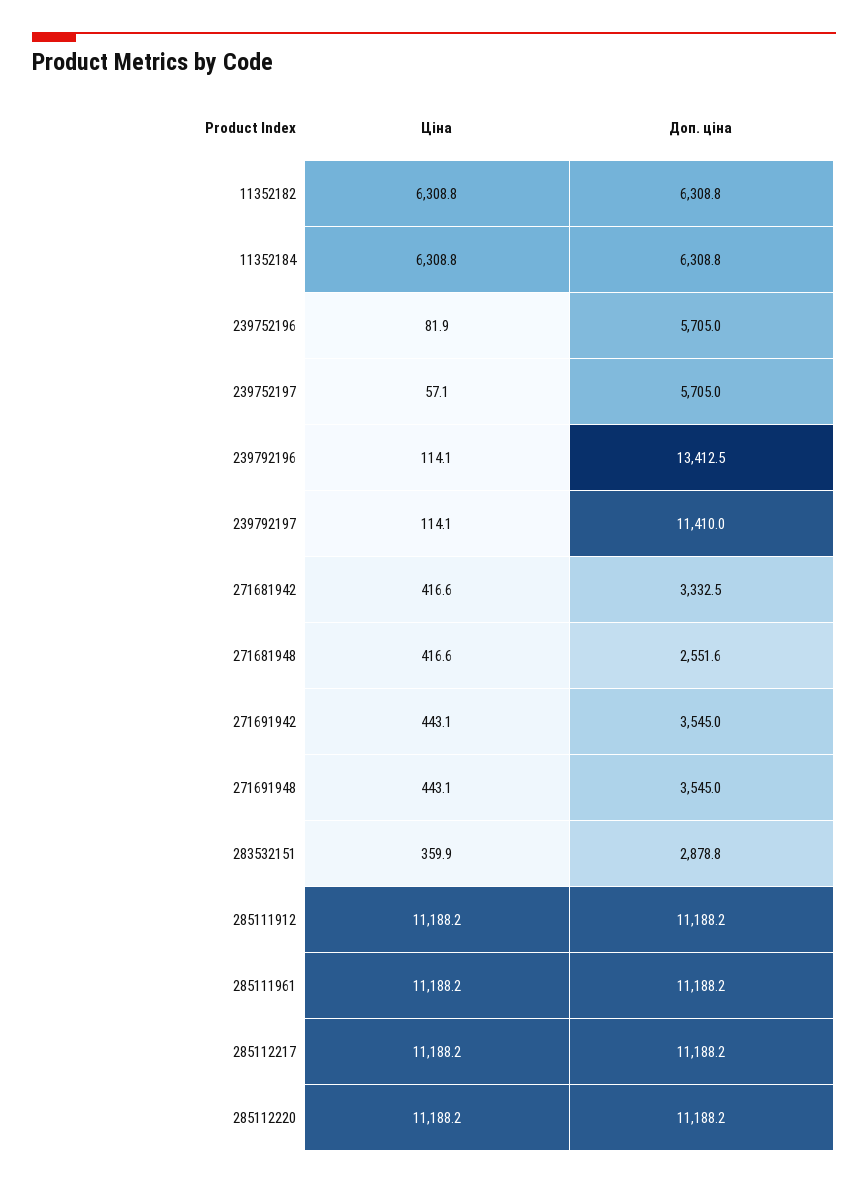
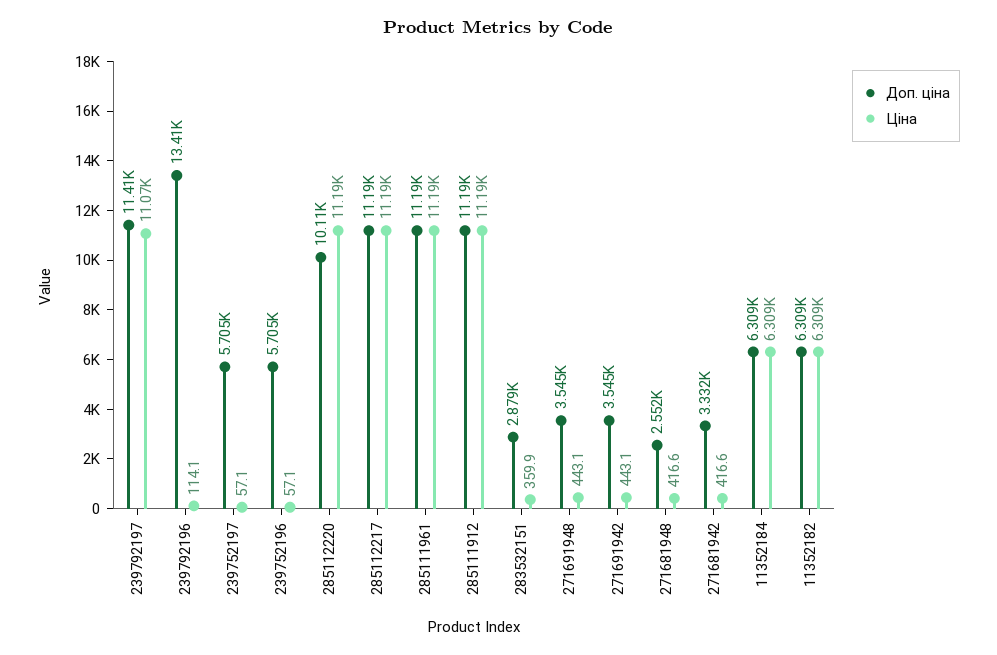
  {
    "Ціна": {
      "11352182": 6308.8,
      "11352184": 6308.8,
-     "239752196": 81.9,
+     "239752196": 57.1,
      "239752197": 57.1,
      "239792196": 114.1,
-     "239792197": 114.1,
+     "239792197": 11070,
      "271681942": 416.6,
      "271681948": 416.6,
      "271691942": 443.1,
      "271691948": 443.1,
      "283532151": 359.9,
      "285111912": 11188.2,
      "285111961": 11188.2,
      "285112217": 11188.2,
      "285112220": 11188.2
    },
    "Доп. ціна": {
      "11352182": 6308.8,
      "11352184": 6308.8,
      "239752196": 5705,
      "239752197": 5705,
      "239792196": 13412.5,
      "239792197": 11410,
      "271681942": 3332.5,
      "271681948": 2551.6,
      "271691942": 3545,
      "271691948": 3545,
      "283532151": 2878.8,
      "285111912": 11188.2,
      "285111961": 11188.2,
      "285112217": 11188.2,
-     "285112220": 11188.2
+     "285112220": 10110
    }
  }

